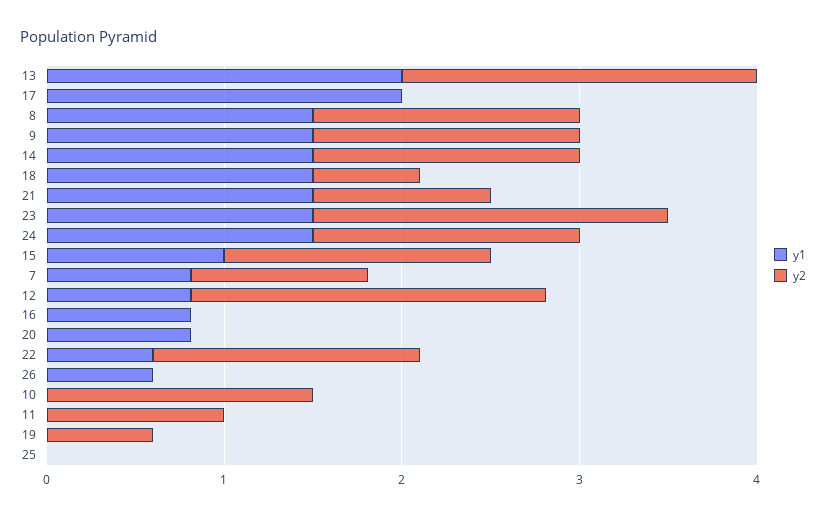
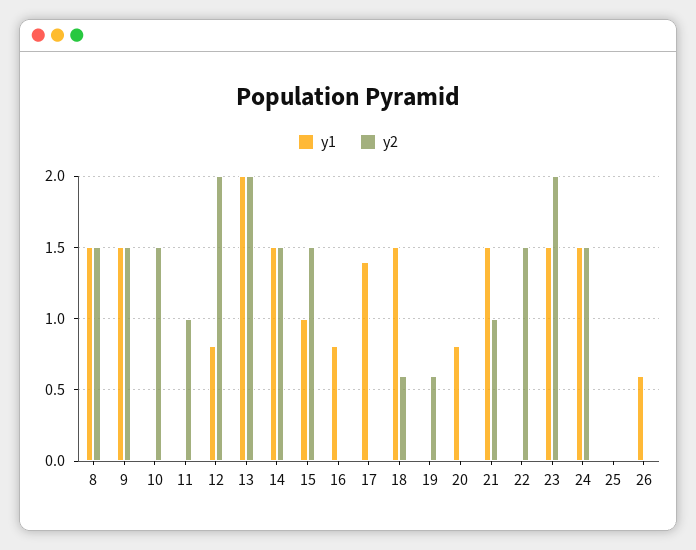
  {
    "y1": {
      "13": 2,
-     "17": 2,
+     "17": 1.4,
      "8": 1.5,
      "9": 1.5,
      "14": 1.5,
      "18": 1.5,
      "21": 1.5,
      "23": 1.5,
      "24": 1.5,
      "15": 1,
-     "7": 0.8,
      "12": 0.8,
      "16": 0.8,
      "20": 0.8,
-     "22": 0.6,
+     "22": 0,
      "26": 0.6,
      "10": 0,
      "11": 0,
      "19": 0,
      "25": 0
    },
    "y2": {
      "13": 2,
      "17": 0,
      "8": 1.5,
      "9": 1.5,
      "14": 1.5,
      "18": 0.6,
      "21": 1,
      "23": 2,
      "24": 1.5,
      "15": 1.5,
-     "7": 1,
      "12": 2,
      "16": 0,
      "20": 0,
      "22": 1.5,
      "26": 0,
      "10": 1.5,
      "11": 1,
      "19": 0.6,
      "25": 0
    }
  }

